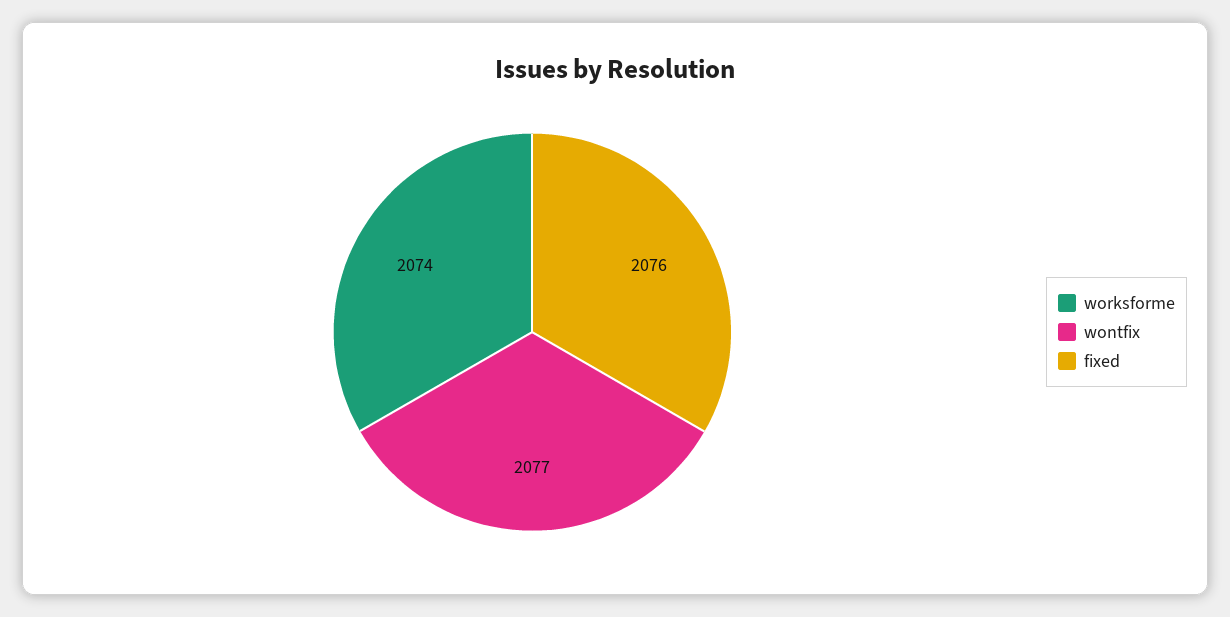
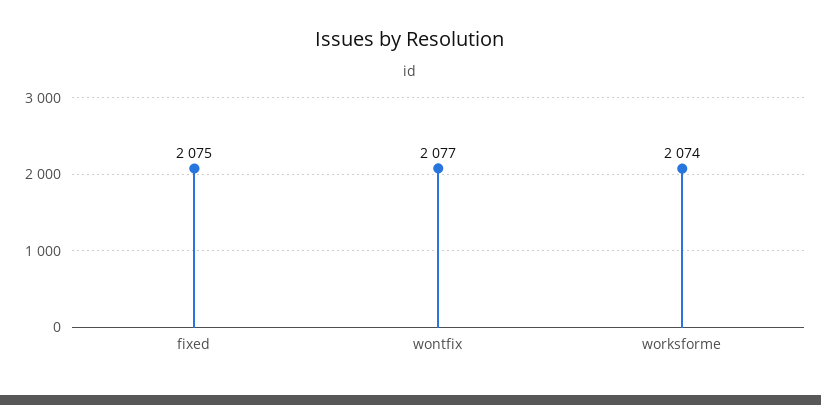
  {
    "worksforme": 2074,
    "wontfix": 2077,
-   "fixed": 2076
+   "fixed": 2075
  }

